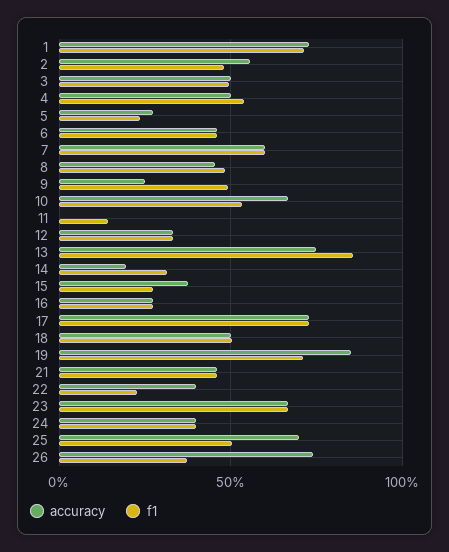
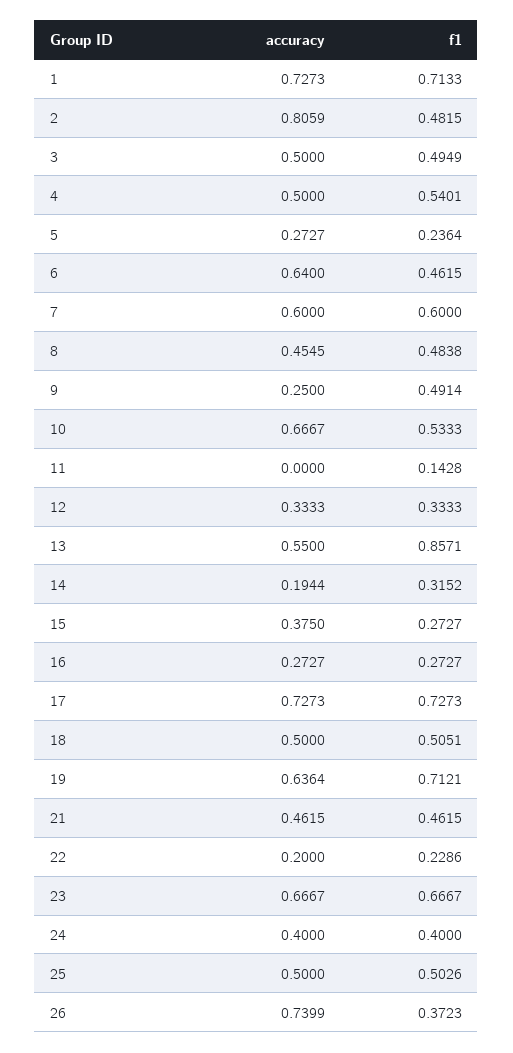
  {
    "accuracy": {
      "1": 0.7273,
-     "2": 0.55,
+     "2": 0.8059,
      "3": 0.5,
      "4": 0.5,
      "5": 0.2727,
-     "6": 0.45,
+     "6": 0.64,
      "7": 0.6,
      "8": 0.4545,
      "9": 0.25,
      "10": 0.6667,
      "11": 0,
      "12": 0.3333,
-     "13": 0.75,
+     "13": 0.55,
      "14": 0.1944,
      "15": 0.375,
      "16": 0.2727,
      "17": 0.7273,
      "18": 0.5,
-     "19": 0.85,
+     "19": 0.6364,
      "21": 0.4615,
-     "22": 0.4,
+     "22": 0.2,
      "23": 0.6667,
      "24": 0.4,
-     "25": 0.7,
+     "25": 0.5,
      "26": 0.7399
    },
    "f1": {
      "1": 0.7133,
      "2": 0.4815,
      "3": 0.4949,
      "4": 0.5401,
      "5": 0.2364,
      "6": 0.4615,
      "7": 0.6,
      "8": 0.4838,
      "9": 0.4914,
      "10": 0.5333,
      "11": 0.1428,
      "12": 0.3333,
      "13": 0.8571,
      "14": 0.3152,
      "15": 0.2727,
      "16": 0.2727,
      "17": 0.7273,
      "18": 0.5051,
      "19": 0.7121,
      "21": 0.4615,
      "22": 0.2286,
      "23": 0.6667,
      "24": 0.4,
      "25": 0.5026,
      "26": 0.3723
    }
  }

